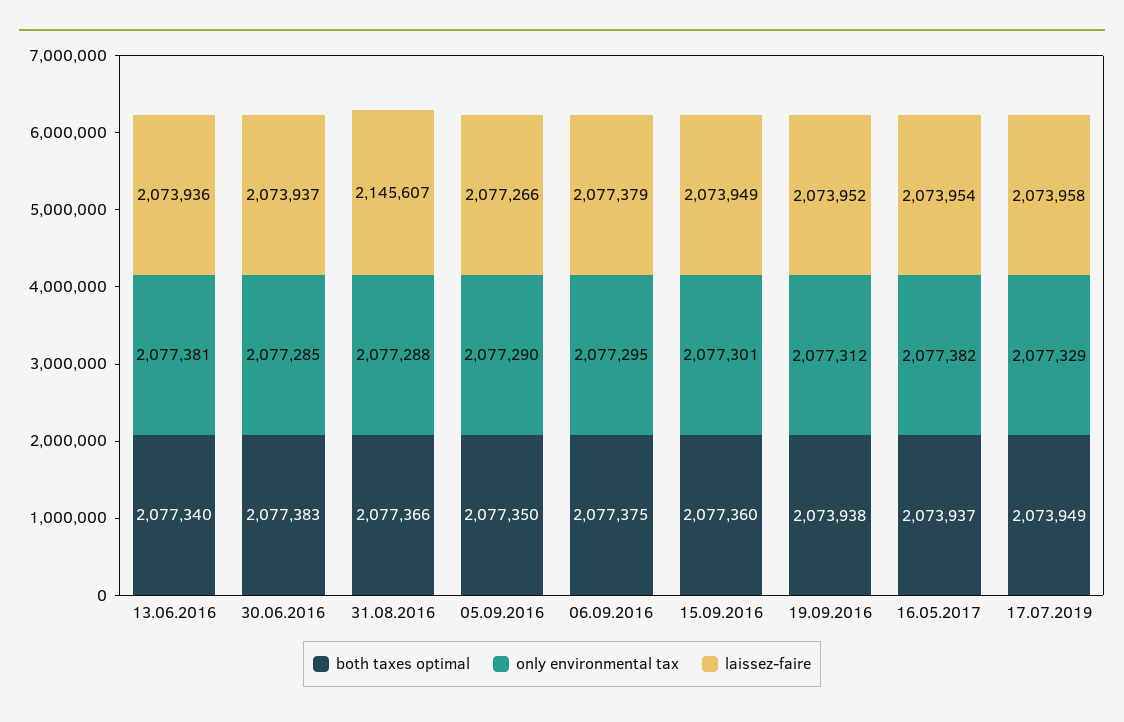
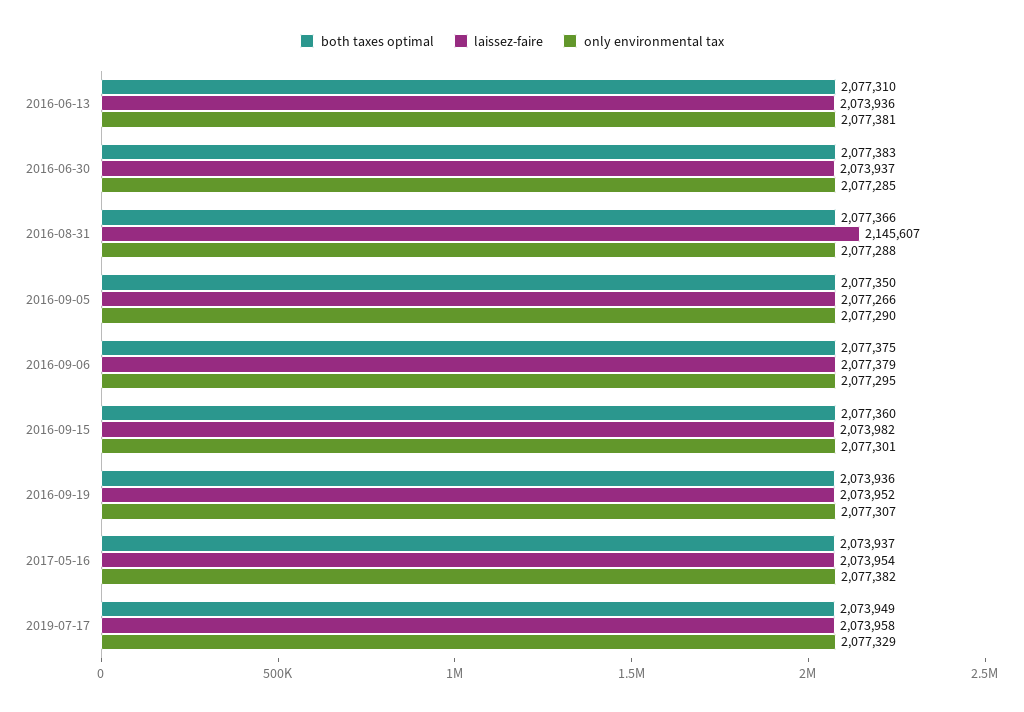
  {
    "both taxes optimal": {
-     "13.06.2016": 2077340,
+     "13.06.2016": 2077310,
      "30.06.2016": 2077383,
      "31.08.2016": 2077366,
      "05.09.2016": 2077350,
      "06.09.2016": 2077375,
      "15.09.2016": 2077360,
-     "19.09.2016": 2073938,
+     "19.09.2016": 2073936,
      "16.05.2017": 2073937,
      "17.07.2019": 2073949
    },
    "only environmental tax": {
      "13.06.2016": 2077381,
      "30.06.2016": 2077285,
      "31.08.2016": 2077288,
      "05.09.2016": 2077290,
      "06.09.2016": 2077295,
      "15.09.2016": 2077301,
-     "19.09.2016": 2077312,
+     "19.09.2016": 2077307,
      "16.05.2017": 2077382,
      "17.07.2019": 2077329
    },
    "laissez-faire": {
      "13.06.2016": 2073936,
      "30.06.2016": 2073937,
      "31.08.2016": 2145607,
      "05.09.2016": 2077266,
      "06.09.2016": 2077379,
-     "15.09.2016": 2073949,
+     "15.09.2016": 2073982,
      "19.09.2016": 2073952,
      "16.05.2017": 2073954,
      "17.07.2019": 2073958
    }
  }

